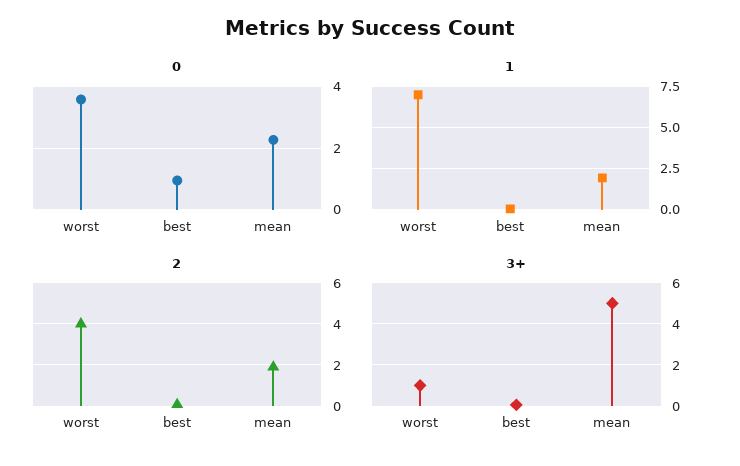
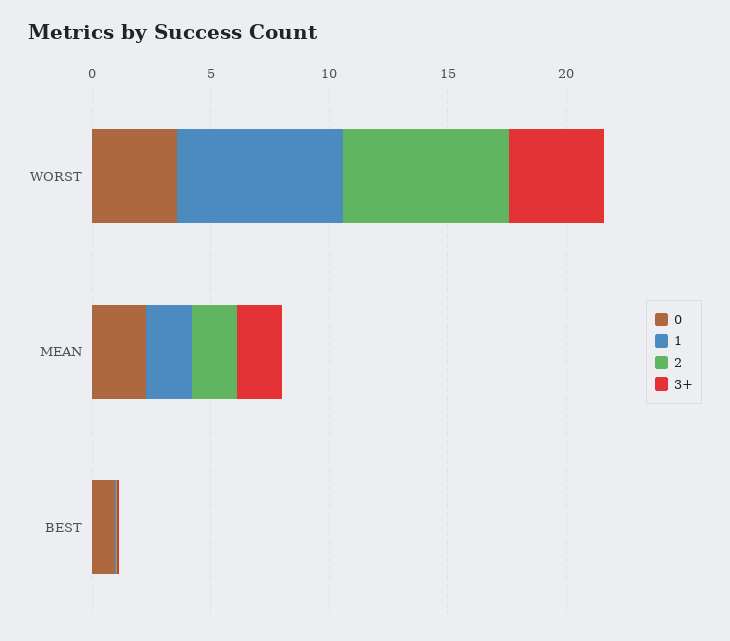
  {
    "0": {
      "worst": 3.6,
      "best": 1,
      "mean": 2.2
    },
    "1": {
      "worst": 7,
      "best": 0,
      "mean": 2
    },
    "2": {
-     "worst": 4,
+     "worst": 7,
      "best": 0,
      "mean": 2
    },
    "3+": {
-     "worst": 1,
+     "worst": 4,
      "best": 0,
-     "mean": 5
+     "mean": 2
    }
  }

